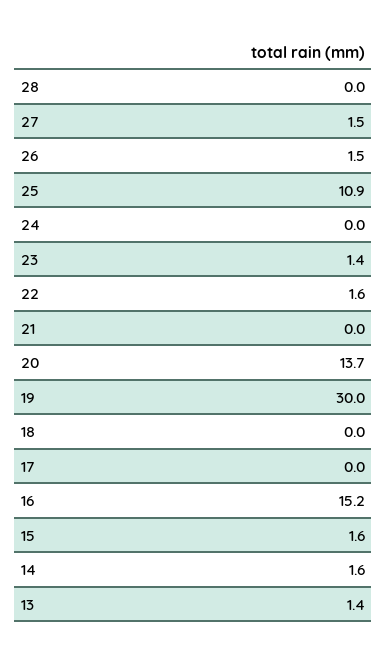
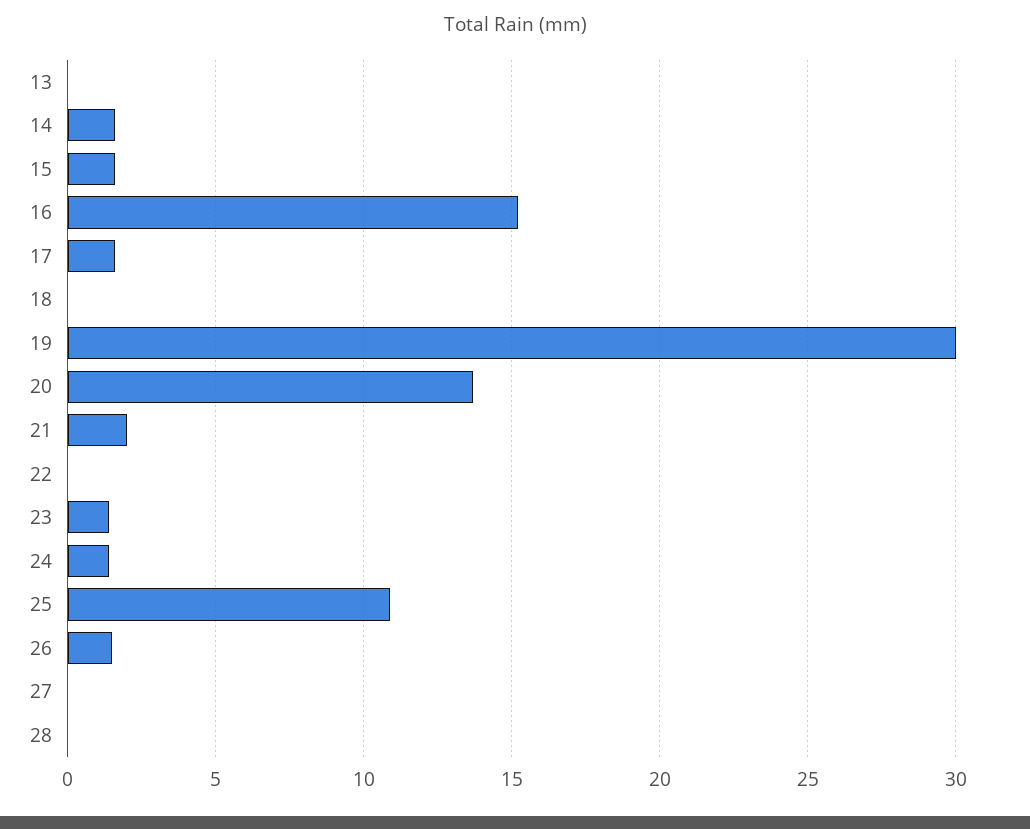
  {
    "28": 0,
-   "27": 1.5,
+   "27": 0,
    "26": 1.5,
    "25": 10.9,
-   "24": 0,
+   "24": 1.5,
    "23": 1.4,
-   "22": 1.6,
+   "22": 0,
-   "21": 0,
+   "21": 2,
    "20": 13.7,
    "19": 30,
    "18": 0,
-   "17": 0,
+   "17": 1.5,
    "16": 15.2,
    "15": 1.6,
    "14": 1.6,
-   "13": 1.4
+   "13": 0
  }

